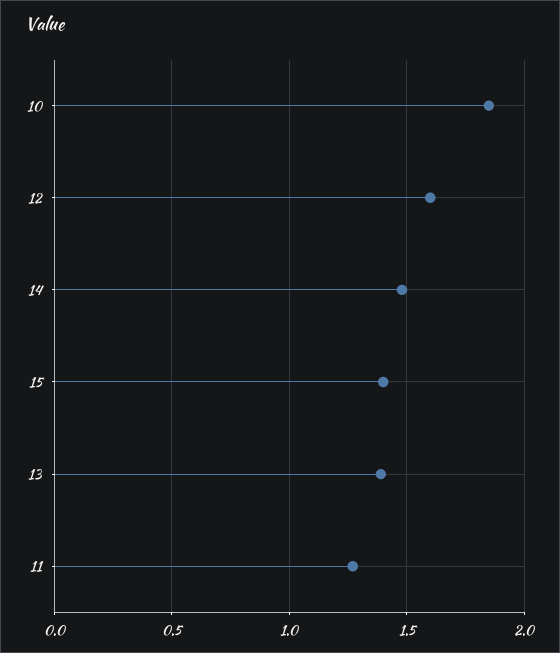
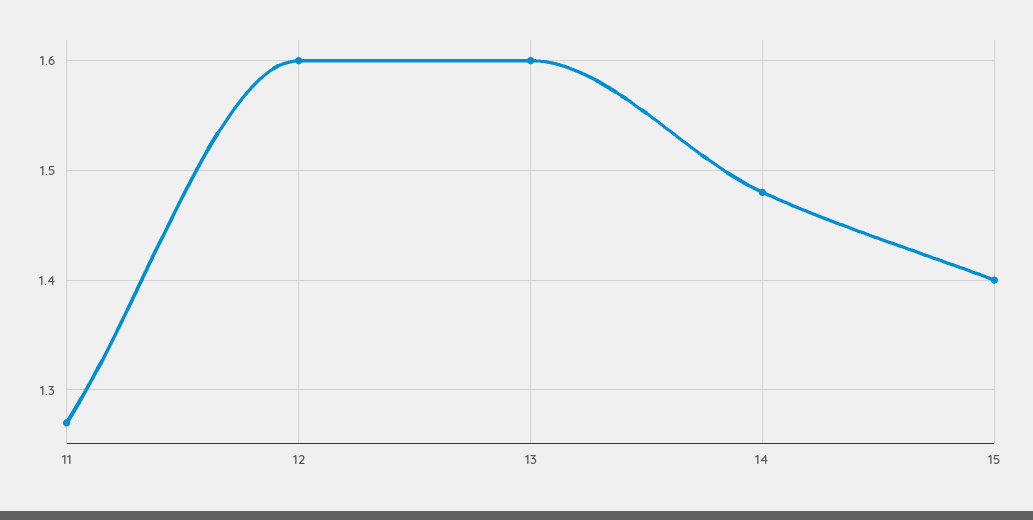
  {
-   "10": 1.85,
    "12": 1.6,
    "14": 1.48,
    "15": 1.4,
-   "13": 1.4,
+   "13": 1.6,
    "11": 1.27
  }

